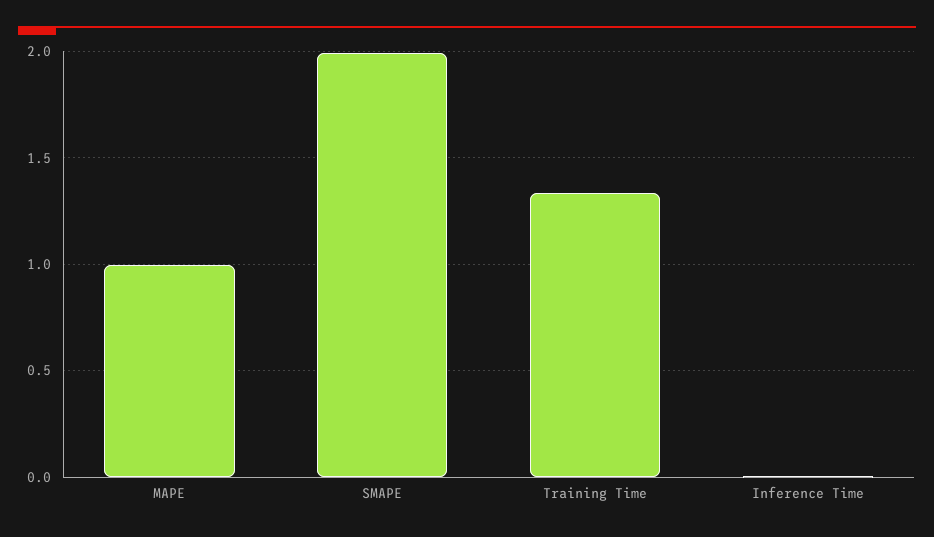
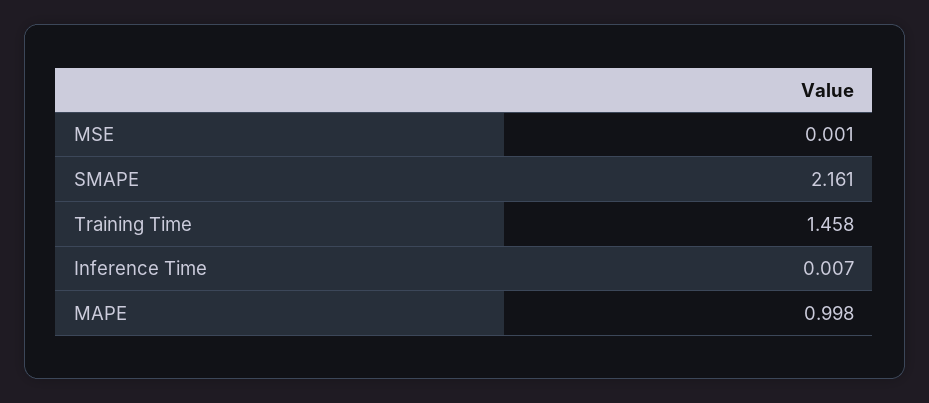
  {
    "MAPE": 0.998,
-   "SMAPE": 2,
+   "SMAPE": 2.161,
-   "Training Time": 1.35,
+   "Training Time": 1.458,
-   "Inference Time": 0.007
+   "Inference Time": 0.007,
+   "MSE": 0.001
  }

